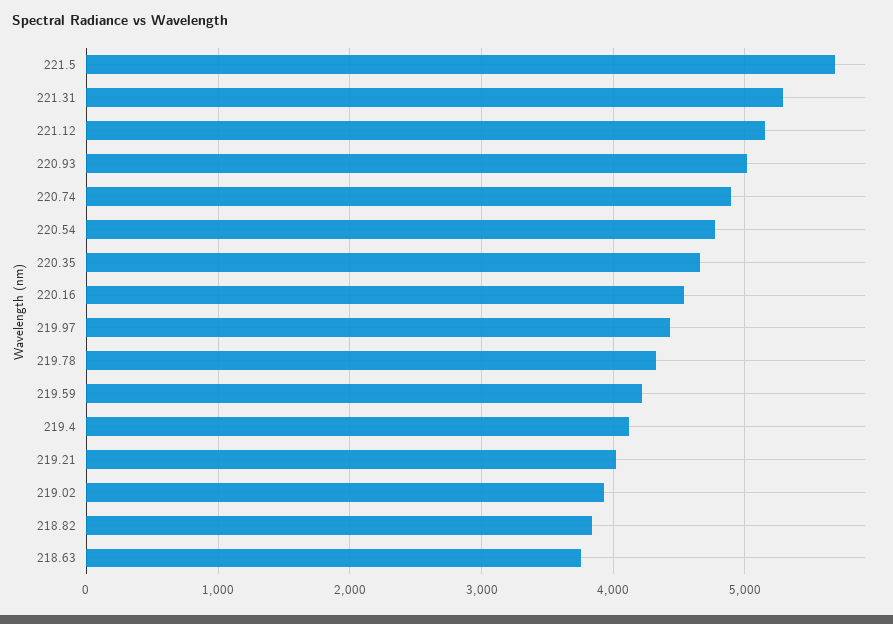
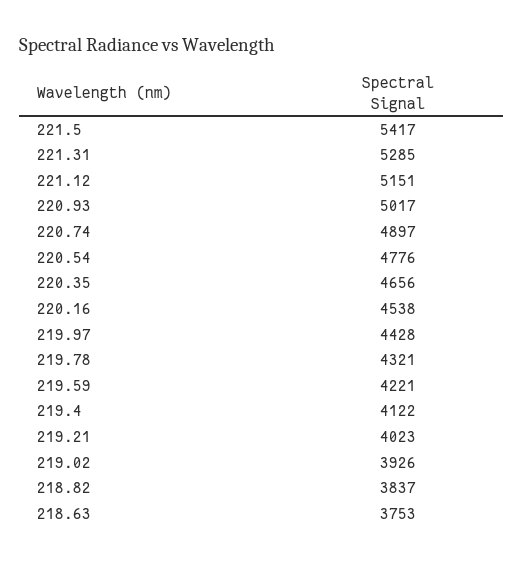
  {
-   "221.5": 5700,
+   "221.5": 5417,
    "221.31": 5285,
    "221.12": 5151,
    "220.93": 5017,
    "220.74": 4897,
    "220.54": 4776,
    "220.35": 4656,
    "220.16": 4538,
    "219.97": 4428,
    "219.78": 4321,
    "219.59": 4221,
    "219.4": 4122,
    "219.21": 4023,
    "219.02": 3926,
    "218.82": 3837,
    "218.63": 3753
  }

